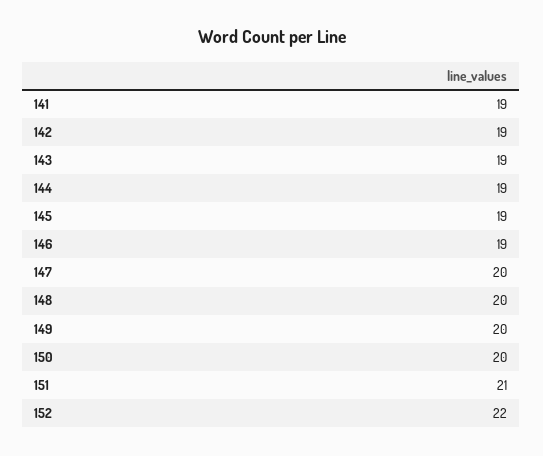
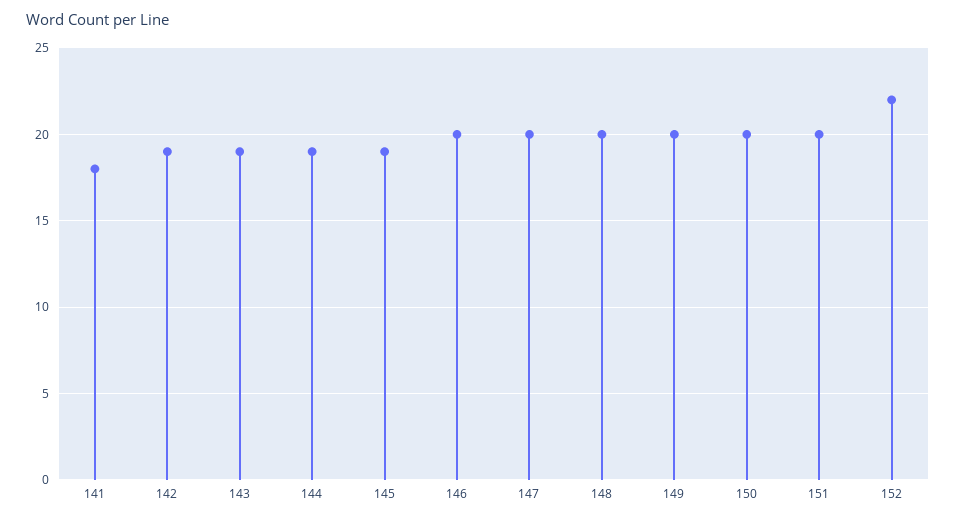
  {
-   "141": 19,
+   "141": 18,
    "142": 19,
    "143": 19,
    "144": 19,
    "145": 19,
-   "146": 19,
+   "146": 20,
    "147": 20,
    "148": 20,
    "149": 20,
    "150": 20,
-   "151": 21,
+   "151": 20,
    "152": 22
  }

